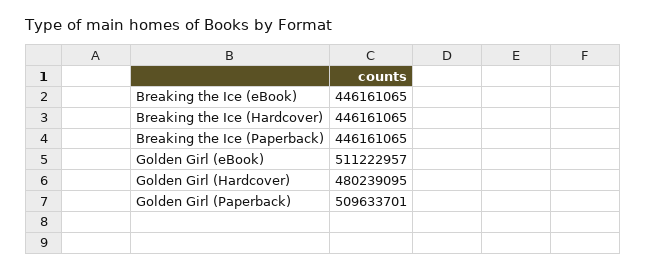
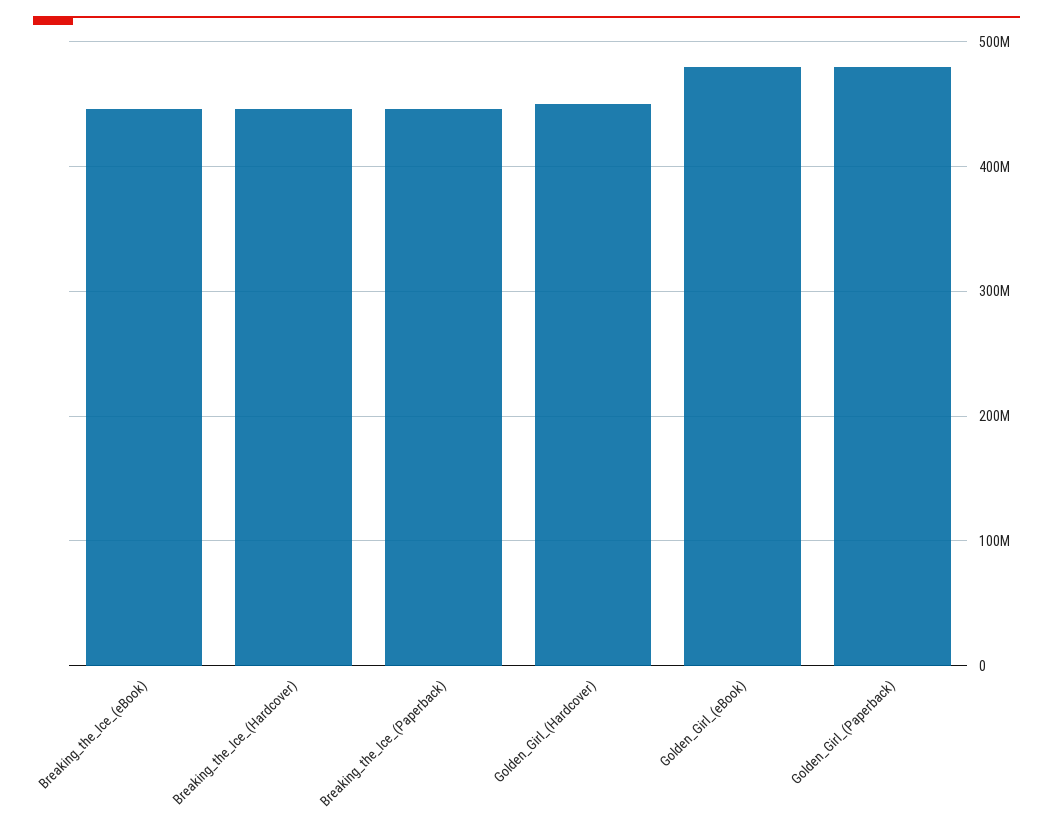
  {
    "Breaking the Ice (eBook)": 446161065,
    "Breaking the Ice (Hardcover)": 446161065,
    "Breaking the Ice (Paperback)": 446161065,
-   "Golden Girl (eBook)": 511222957,
+   "Golden Girl (eBook)": 480000000,
-   "Golden Girl (Hardcover)": 480239095,
+   "Golden Girl (Hardcover)": 450000000,
-   "Golden Girl (Paperback)": 509633701
+   "Golden Girl (Paperback)": 480000000
  }

